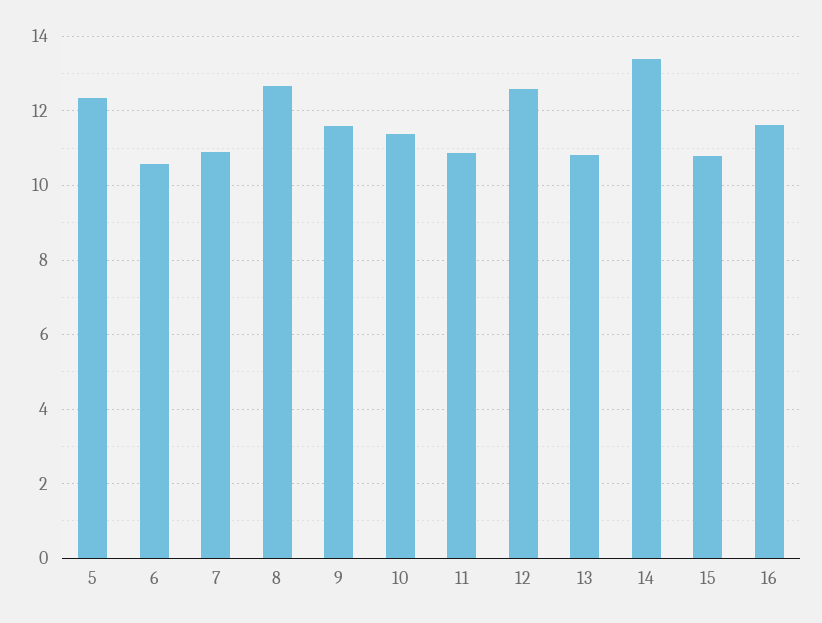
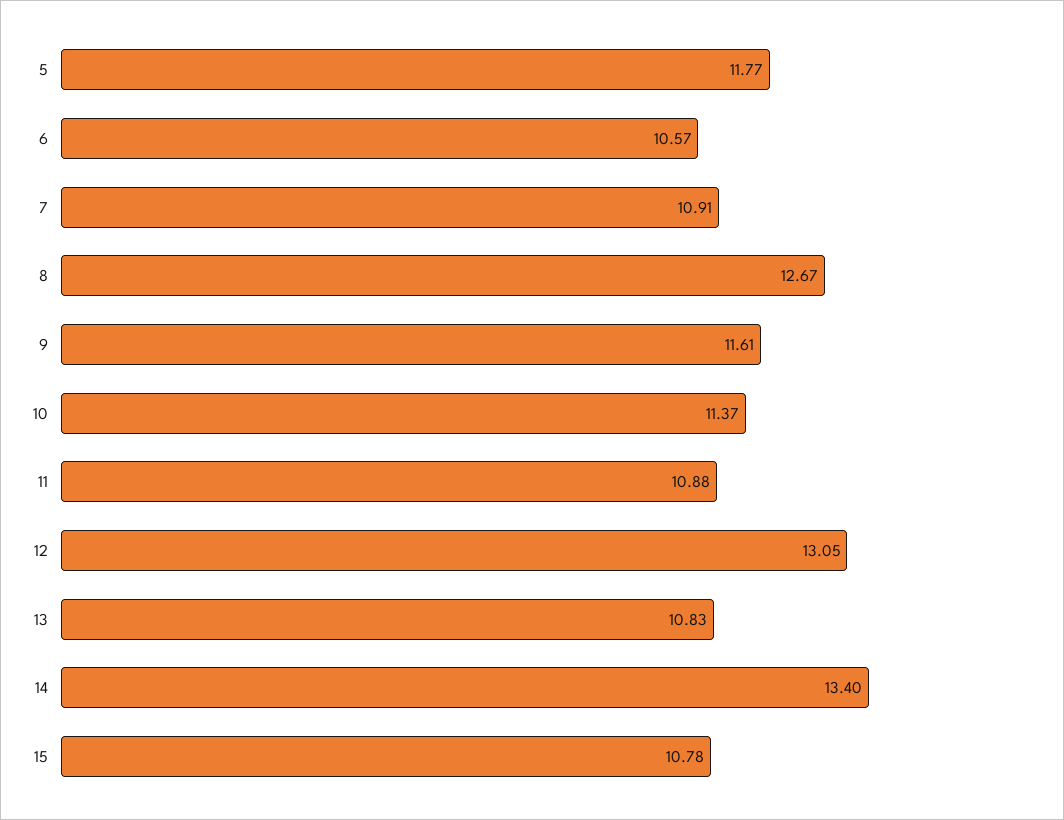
  {
-   "5": 12.4,
+   "5": 11.77,
    "6": 10.57,
    "7": 10.91,
    "8": 12.67,
    "9": 11.61,
    "10": 11.37,
    "11": 10.88,
-   "12": 12.6,
+   "12": 13.05,
    "13": 10.83,
    "14": 13.4,
-   "15": 10.78,
+   "15": 10.78
-   "16": 11.6
  }

